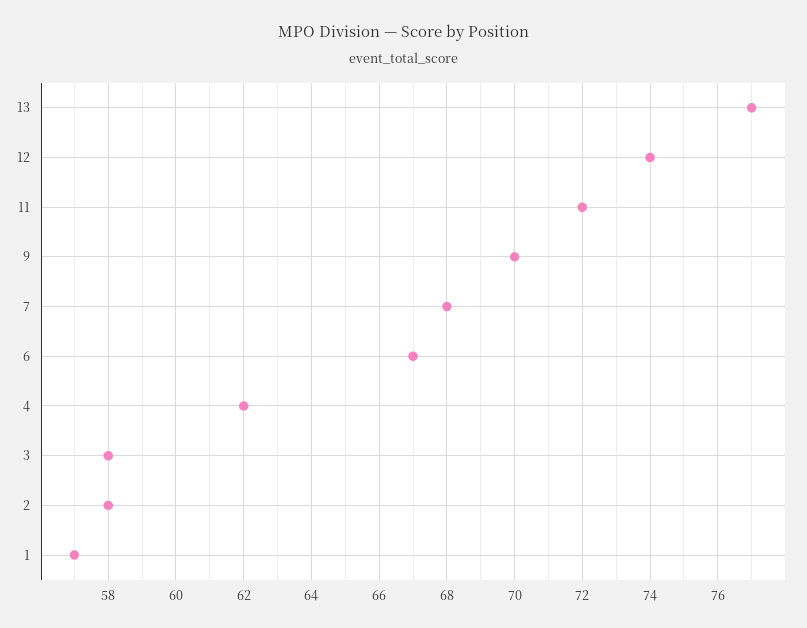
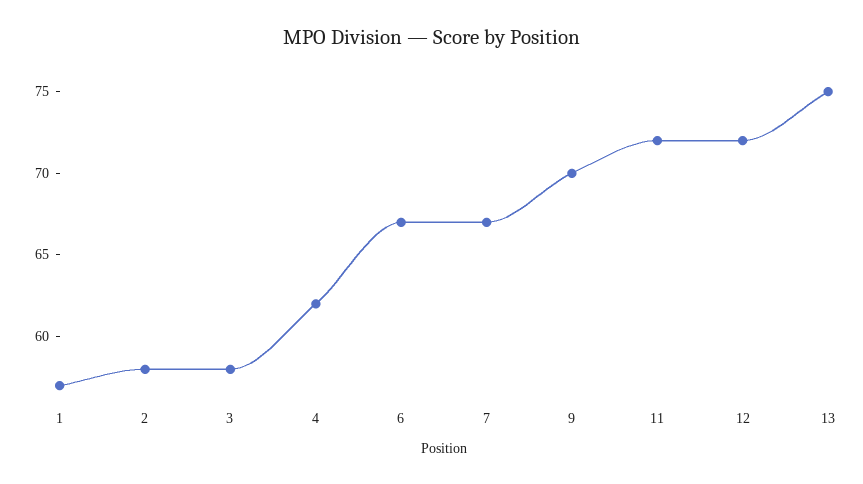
  {
-   "13": 77,
+   "13": 75,
-   "12": 74,
+   "12": 72,
    "11": 72,
    "9": 70,
-   "7": 68,
+   "7": 67,
    "6": 67,
    "4": 62,
    "3": 58,
    "2": 58,
    "1": 57
  }

